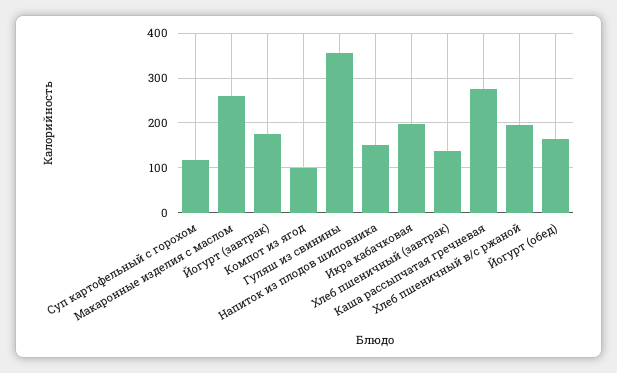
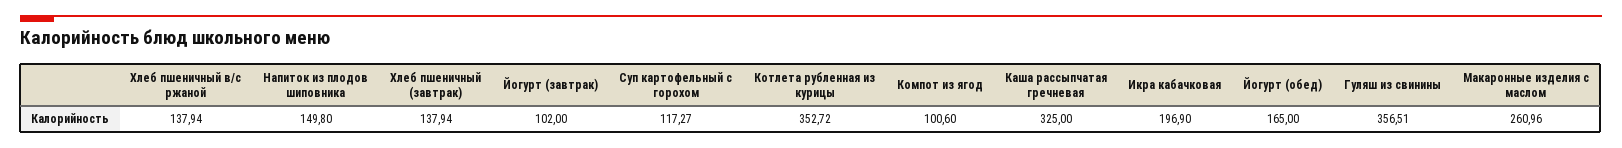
  {
    "Суп картофельный с горохом": 117.27,
    "Макаронные изделия с маслом": 260.96,
-   "Йогурт (завтрак)": 180,
+   "Йогурт (завтрак)": 102,
    "Компот из ягод": 100.6,
    "Гуляш из свинины": 356.51,
    "Напиток из плодов шиповника": 149.8,
    "Икра кабачковая": 196.9,
    "Хлеб пшеничный (завтрак)": 137.94,
-   "Каша рассыпчатая гречневая": 280,
+   "Каша рассыпчатая гречневая": 325,
-   "Хлеб пшеничный в/с ржаной": 200,
+   "Хлеб пшеничный в/с ржаной": 137.94,
-   "Йогурт (обед)": 165
+   "Йогурт (обед)": 165,
+   "Котлета рубленная из курицы": 352.72
  }

